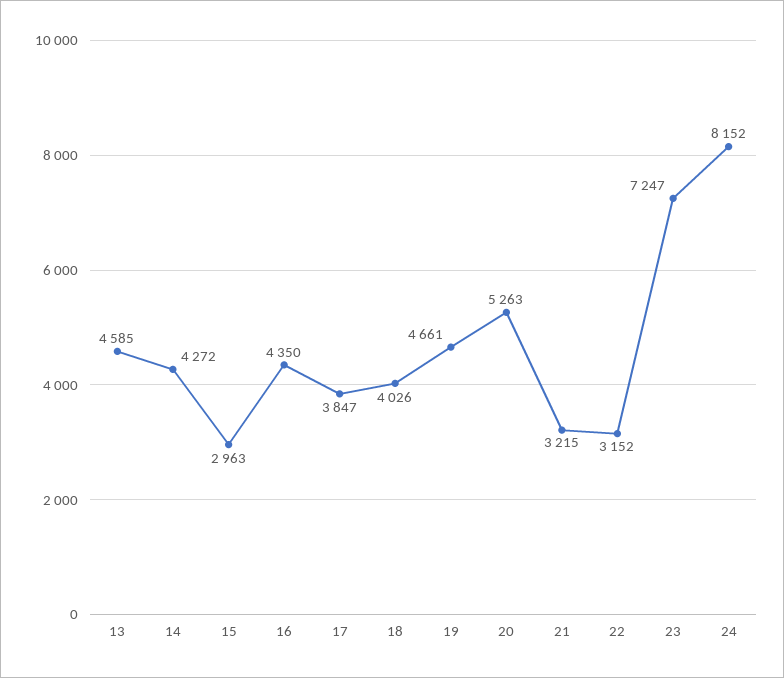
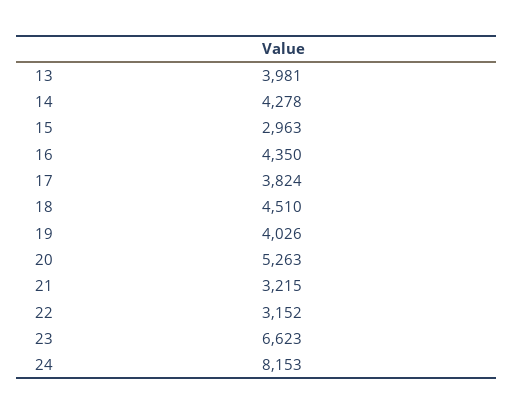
  {
-   "13": 4585,
+   "13": 3981,
-   "14": 4272,
+   "14": 4278,
    "15": 2963,
    "16": 4350,
-   "17": 3847,
+   "17": 3824,
-   "18": 4026,
+   "18": 4510,
-   "19": 4661,
+   "19": 4026,
    "20": 5263,
    "21": 3215,
    "22": 3152,
-   "23": 7247,
+   "23": 6623,
-   "24": 8152
+   "24": 8153
  }

